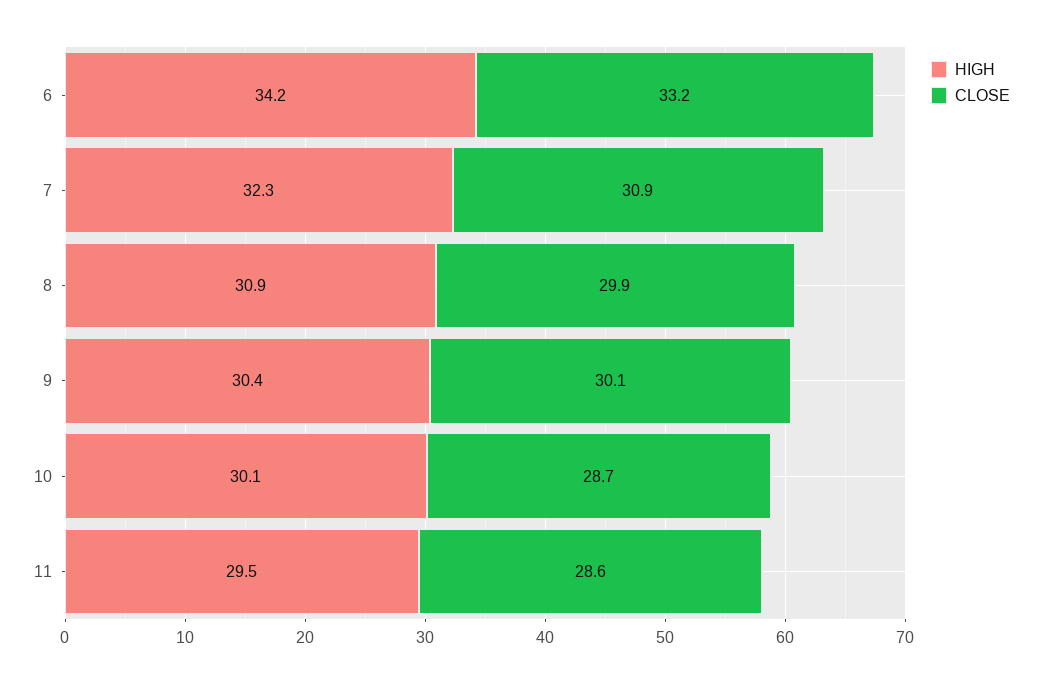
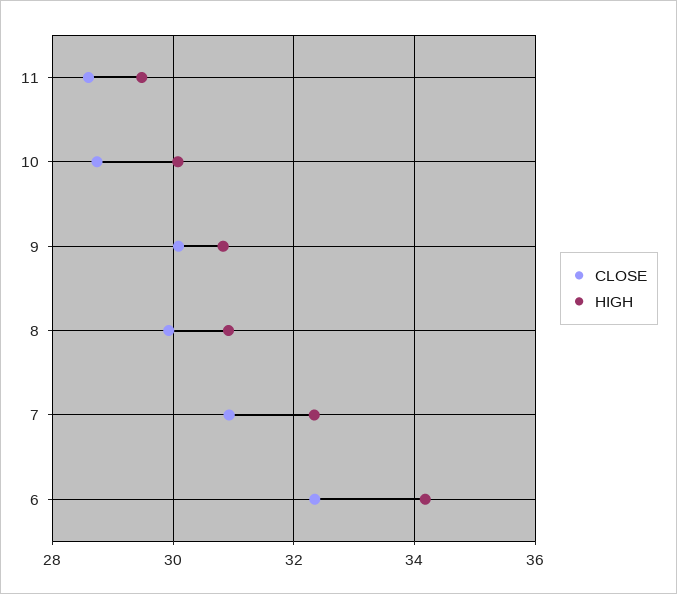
  {
    "HIGH": {
      "6": 34.2,
      "7": 32.3,
      "8": 30.9,
-     "9": 30.4,
+     "9": 30.8,
      "10": 30.1,
      "11": 29.5
    },
    "CLOSE": {
-     "6": 33.2,
+     "6": 32.4,
      "7": 30.9,
      "8": 29.9,
      "9": 30.1,
      "10": 28.7,
      "11": 28.6
    }
  }

